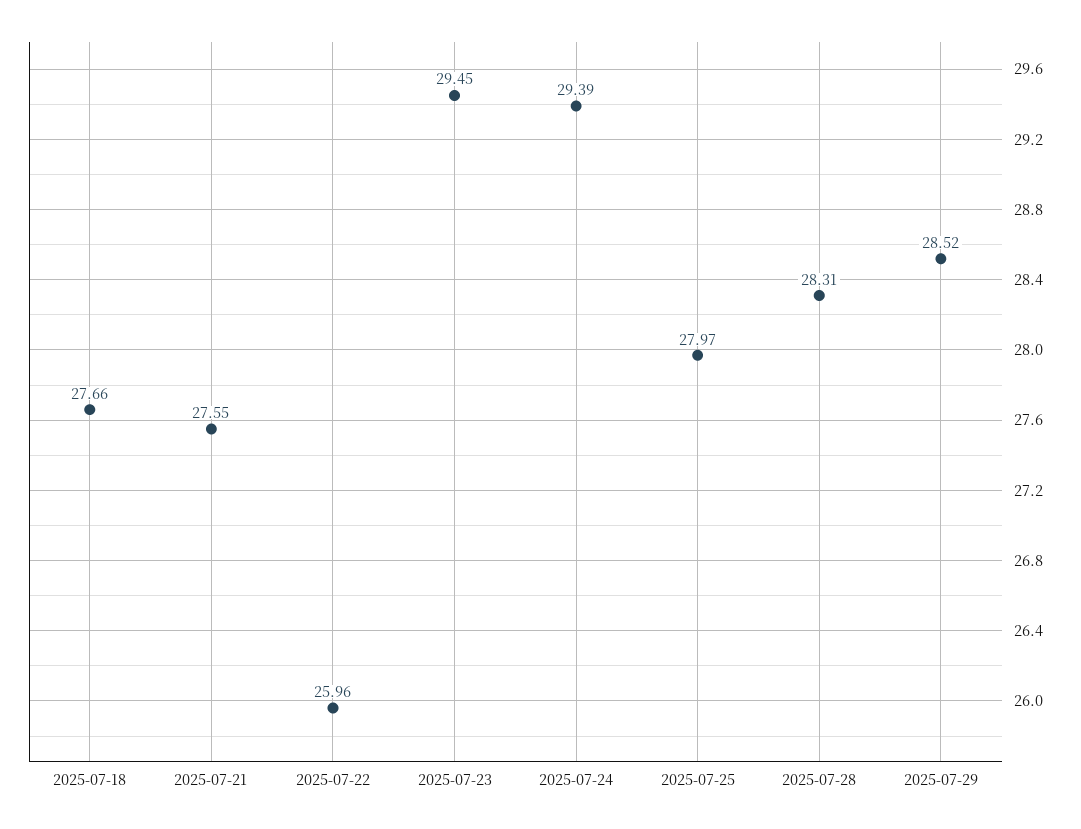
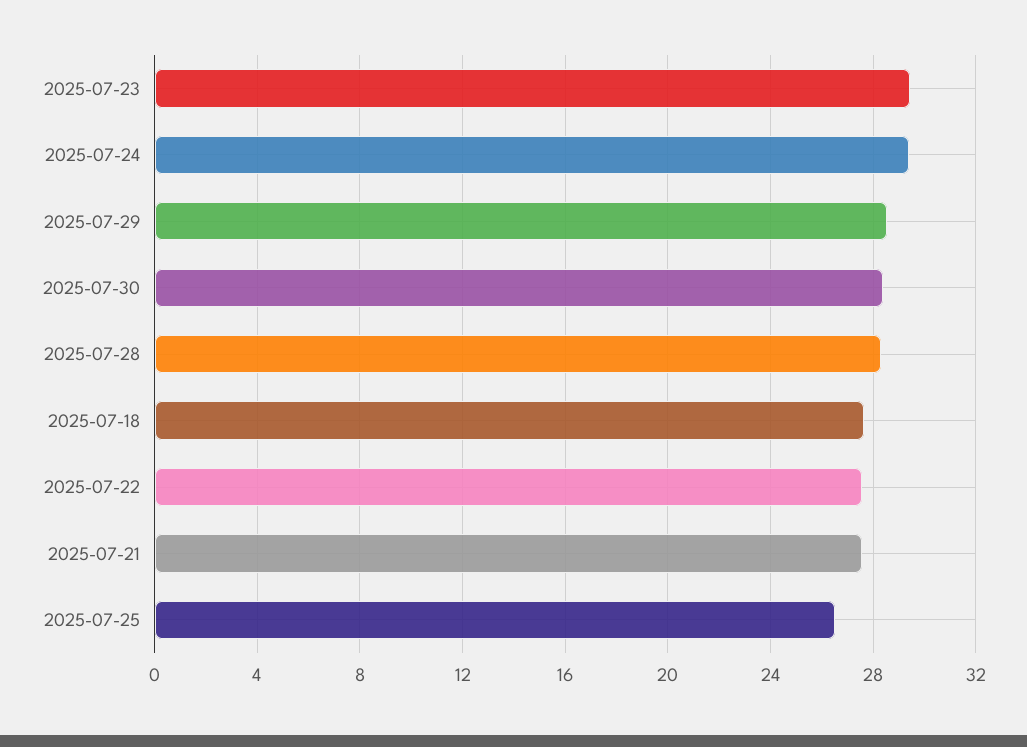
  {
    "2025-07-18": 27.66,
    "2025-07-21": 27.55,
-   "2025-07-22": 25.96,
+   "2025-07-22": 27.5,
    "2025-07-23": 29.45,
    "2025-07-24": 29.39,
-   "2025-07-25": 27.97,
+   "2025-07-25": 26.5,
    "2025-07-28": 28.31,
-   "2025-07-29": 28.52
+   "2025-07-29": 28.52,
+   "2025-07-30": 28.5
  }

